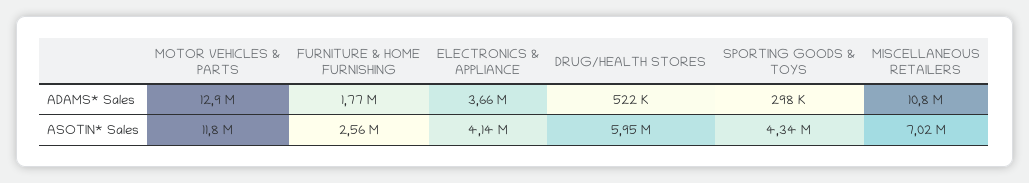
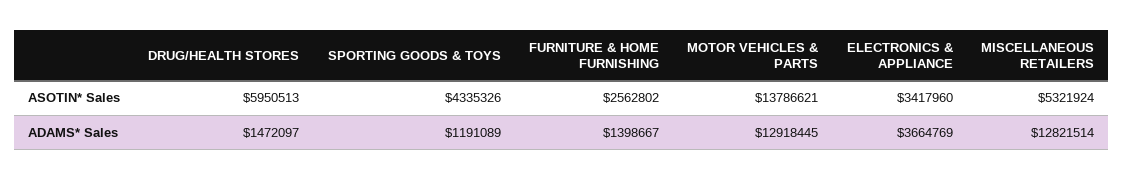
  {
    "MOTOR VEHICLES & PARTS": {
      "ADAMS* Sales": 12918445,
-     "ASOTIN* Sales": 11800000
+     "ASOTIN* Sales": 13786621
    },
    "FURNITURE & HOME FURNISHING": {
-     "ADAMS* Sales": 1770000,
+     "ADAMS* Sales": 1398667,
      "ASOTIN* Sales": 2562802
    },
    "ELECTRONICS & APPLIANCE": {
      "ADAMS* Sales": 3664769,
-     "ASOTIN* Sales": 4140000
+     "ASOTIN* Sales": 3417960
    },
    "DRUG/HEALTH STORES": {
-     "ADAMS* Sales": 522000,
+     "ADAMS* Sales": 1472097,
      "ASOTIN* Sales": 5950513
    },
    "SPORTING GOODS & TOYS": {
-     "ADAMS* Sales": 298000,
+     "ADAMS* Sales": 1191089,
      "ASOTIN* Sales": 4335326
    },
    "MISCELLANEOUS RETAILERS": {
-     "ADAMS* Sales": 10800000,
+     "ADAMS* Sales": 12821514,
-     "ASOTIN* Sales": 7020000
+     "ASOTIN* Sales": 5321924
    }
  }

